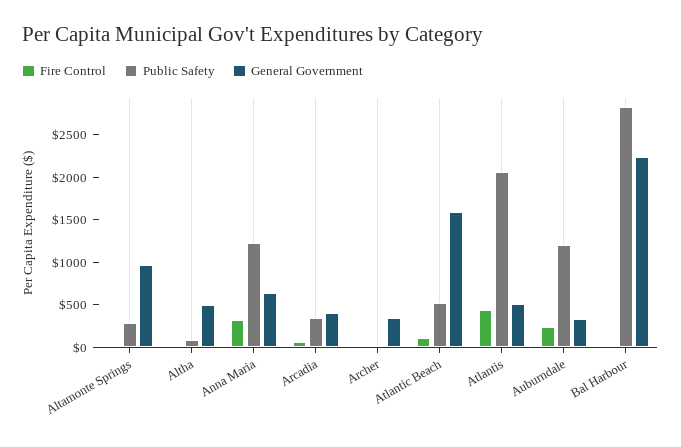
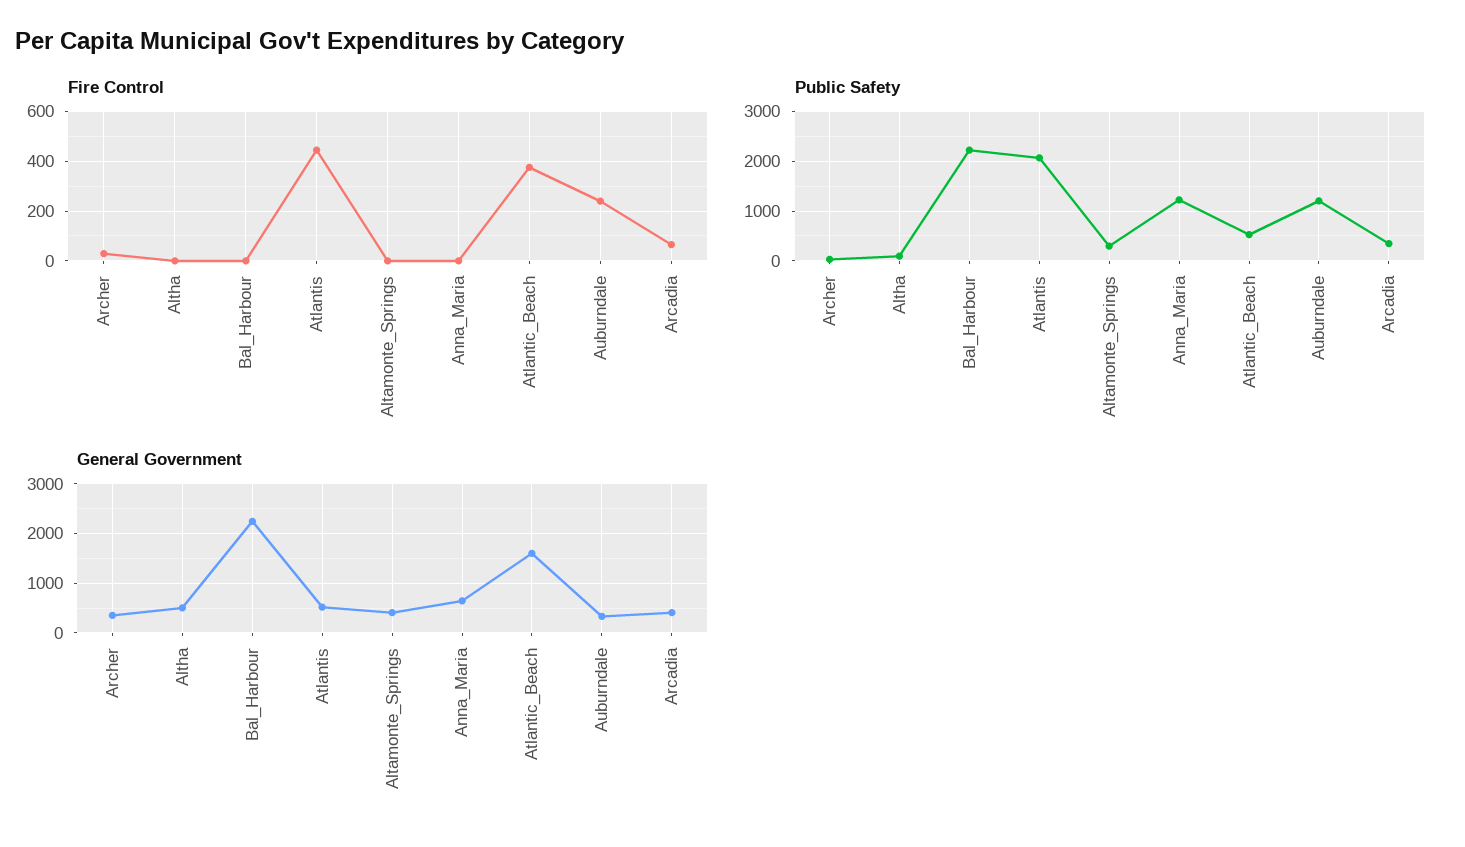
  {
    "Fire Control": {
      "Altamonte Springs": 0,
      "Altha": 0,
-     "Anna Maria": 300,
+     "Anna Maria": 0,
      "Arcadia": 75,
      "Archer": 25,
-     "Atlantic Beach": 100,
+     "Atlantic Beach": 375,
      "Atlantis": 450,
      "Auburndale": 250,
      "Bal Harbour": 0
    },
    "Public Safety": {
      "Altamonte Springs": 300,
      "Altha": 100,
      "Anna Maria": 1200,
      "Arcadia": 300,
      "Archer": 0,
      "Atlantic Beach": 500,
      "Atlantis": 2100,
      "Auburndale": 1200,
-     "Bal Harbour": 2800
+     "Bal Harbour": 2200
    },
    "General Government": {
-     "Altamonte Springs": 1000,
+     "Altamonte Springs": 400,
      "Altha": 500,
      "Anna Maria": 600,
      "Arcadia": 400,
      "Archer": 300,
      "Atlantic Beach": 1600,
      "Atlantis": 500,
      "Auburndale": 300,
      "Bal Harbour": 2200
    }
  }

